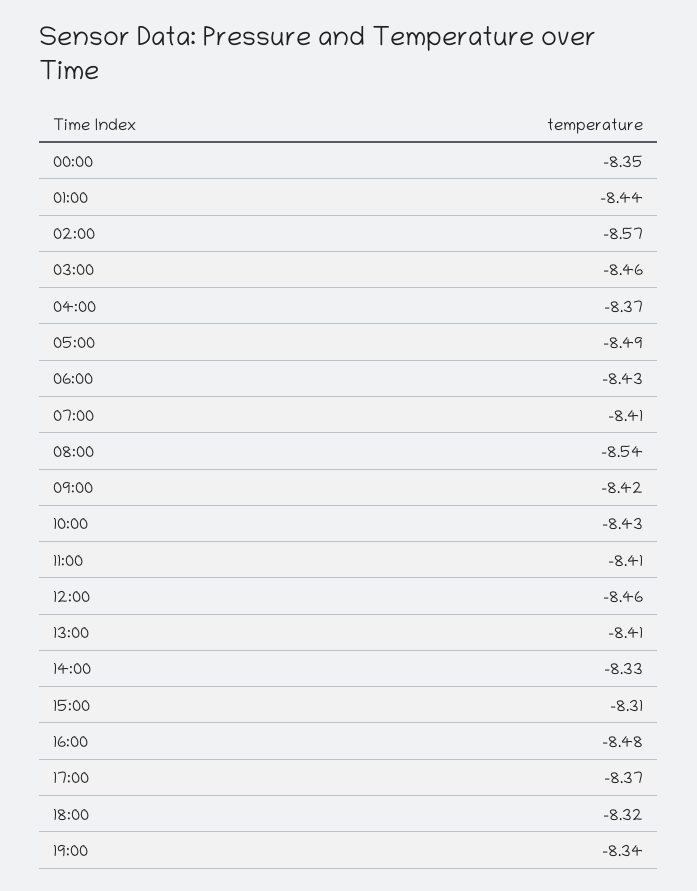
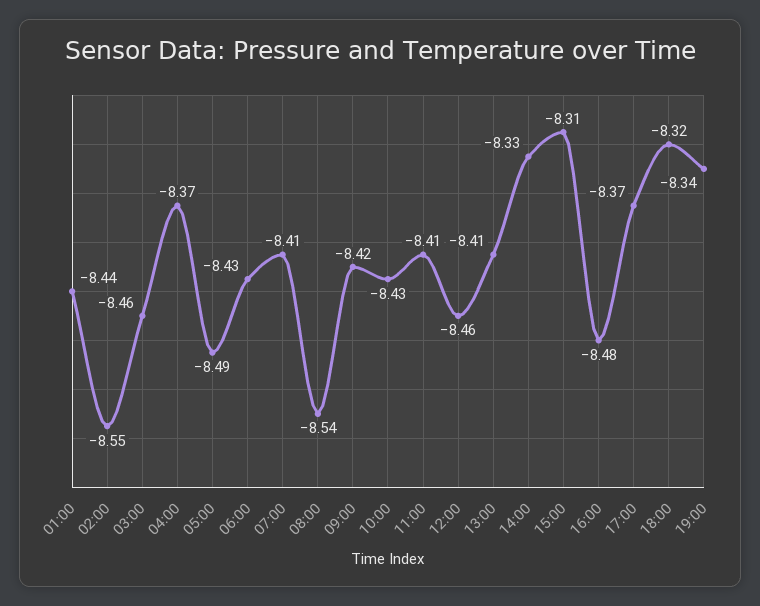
  {
-   "00:00": -8.35,
    "01:00": -8.44,
-   "02:00": -8.57,
+   "02:00": -8.55,
    "03:00": -8.46,
    "04:00": -8.37,
    "05:00": -8.49,
    "06:00": -8.43,
    "07:00": -8.41,
    "08:00": -8.54,
    "09:00": -8.42,
    "10:00": -8.43,
    "11:00": -8.41,
    "12:00": -8.46,
    "13:00": -8.41,
    "14:00": -8.33,
    "15:00": -8.31,
    "16:00": -8.48,
    "17:00": -8.37,
    "18:00": -8.32,
    "19:00": -8.34
  }

